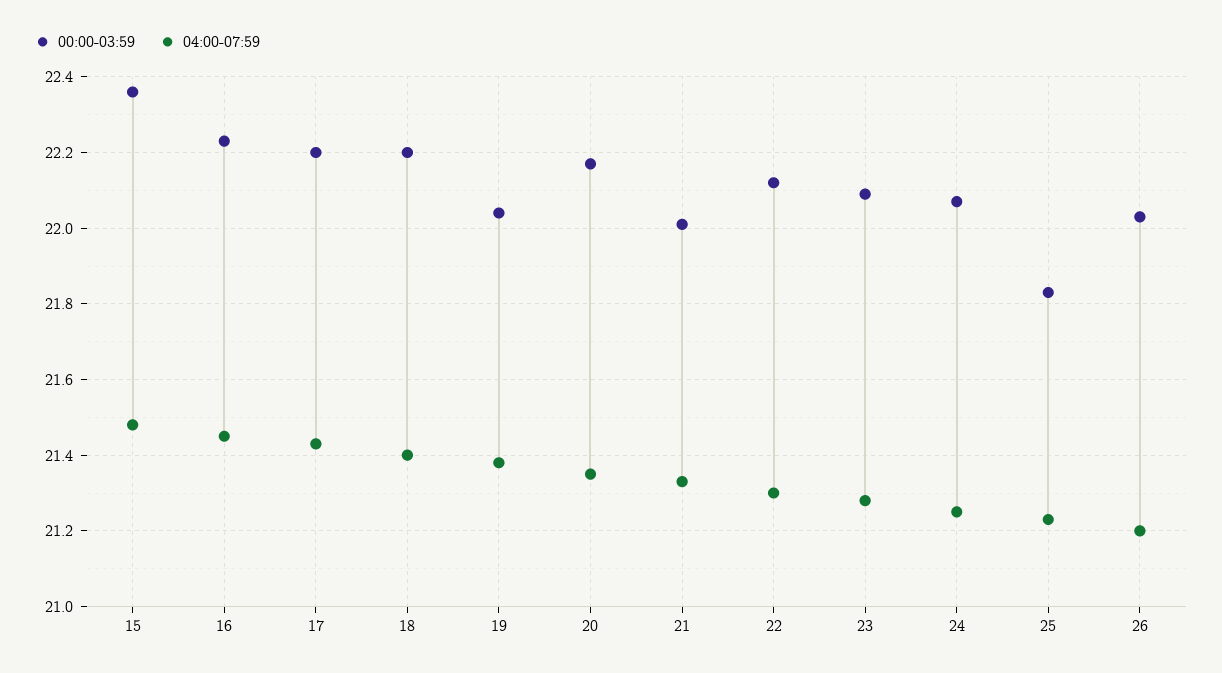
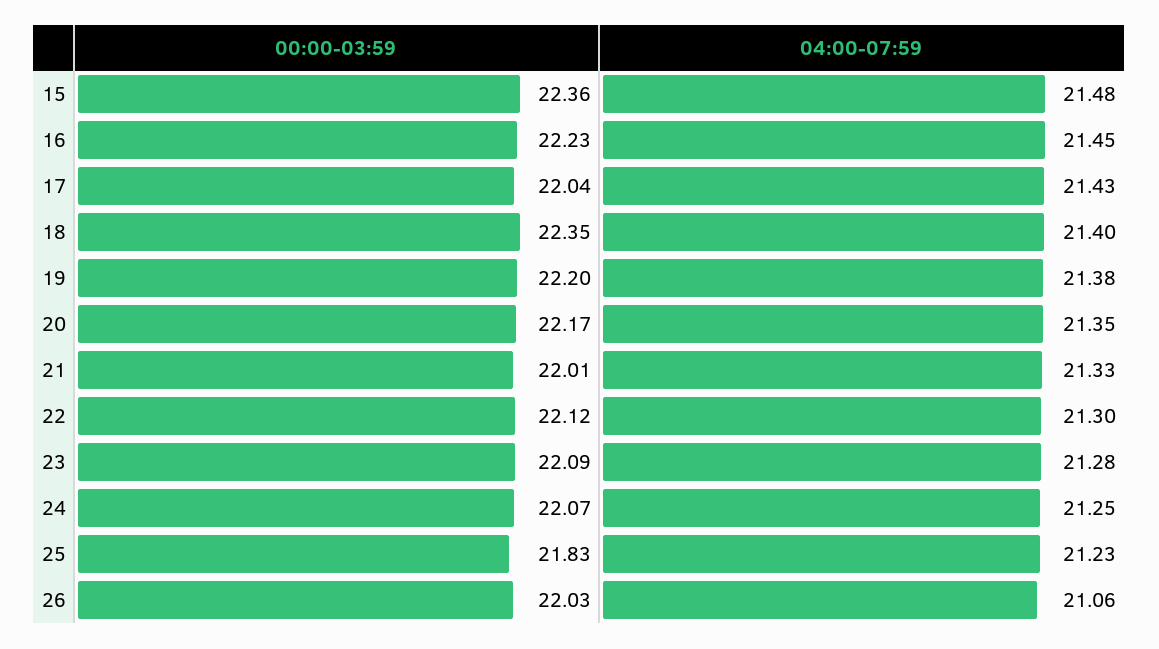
  {
    "00:00-03:59": {
      "15": 22.36,
      "16": 22.23,
-     "17": 22.2,
+     "17": 22.04,
-     "18": 22.2,
+     "18": 22.35,
-     "19": 22.05,
+     "19": 22.2,
      "20": 22.17,
      "21": 22.01,
      "22": 22.12,
      "23": 22.09,
      "24": 22.07,
      "25": 21.83,
      "26": 22.03
    },
    "04:00-07:59": {
      "15": 21.48,
      "16": 21.45,
      "17": 21.43,
      "18": 21.4,
      "19": 21.38,
      "20": 21.35,
      "21": 21.33,
      "22": 21.3,
      "23": 21.28,
      "24": 21.25,
      "25": 21.23,
-     "26": 21.2
+     "26": 21.06
    }
  }

